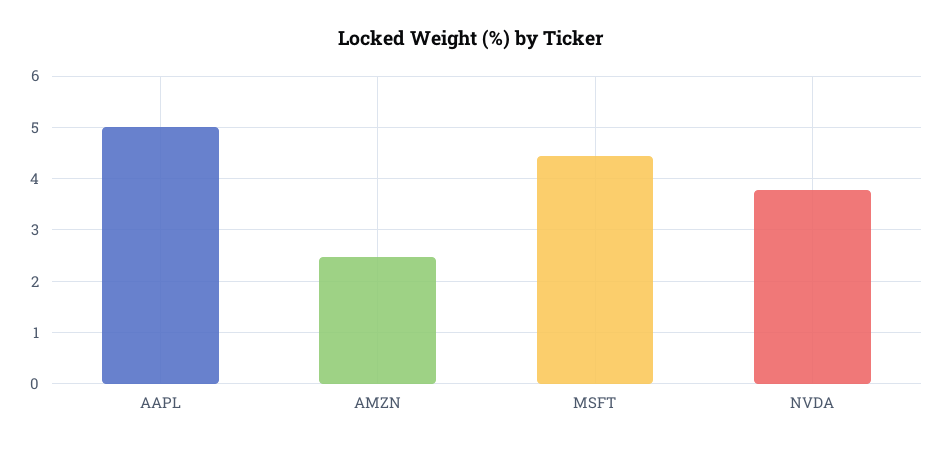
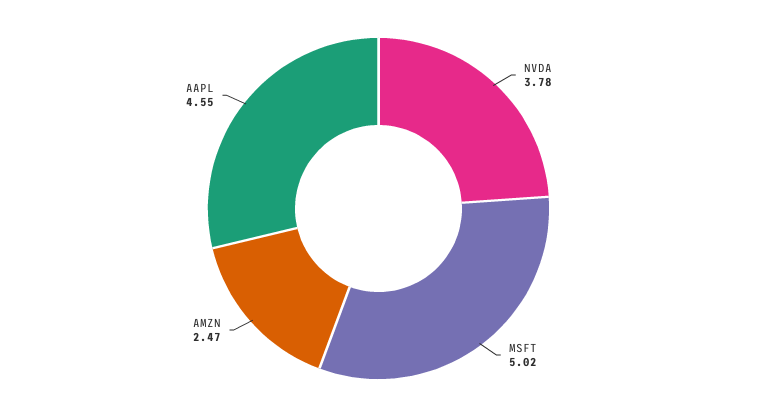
  {
-   "AAPL": 5,
+   "AAPL": 4.55,
    "AMZN": 2.47,
-   "MSFT": 4.4,
+   "MSFT": 5.02,
    "NVDA": 3.78
  }

